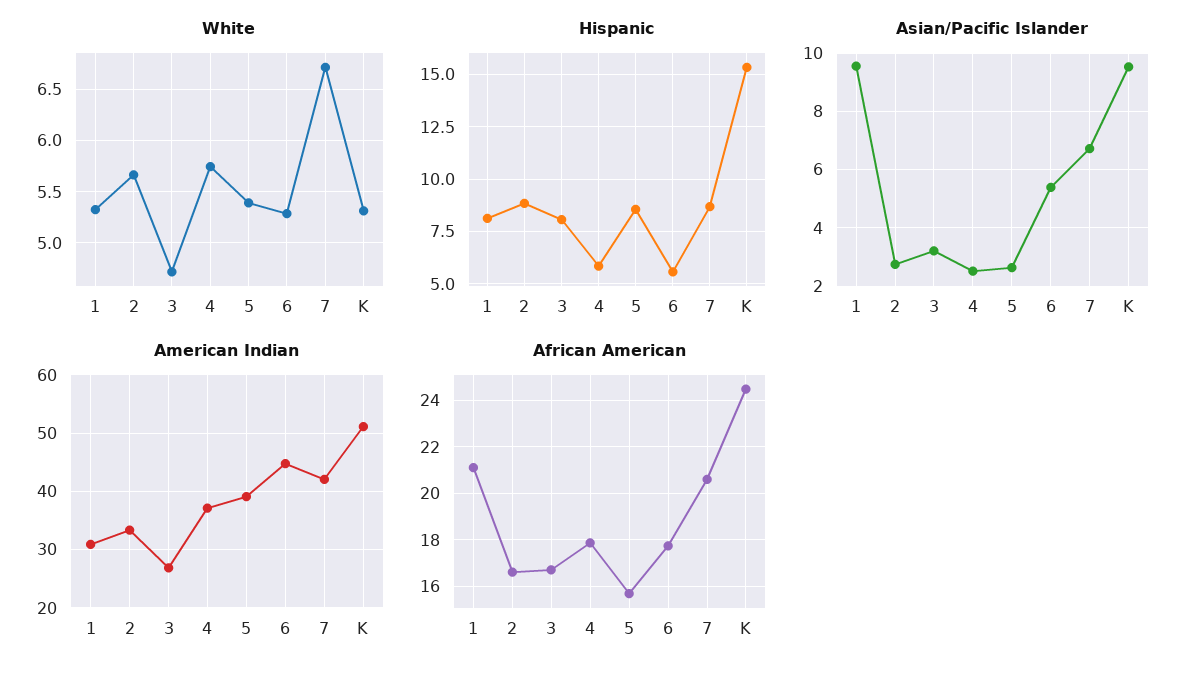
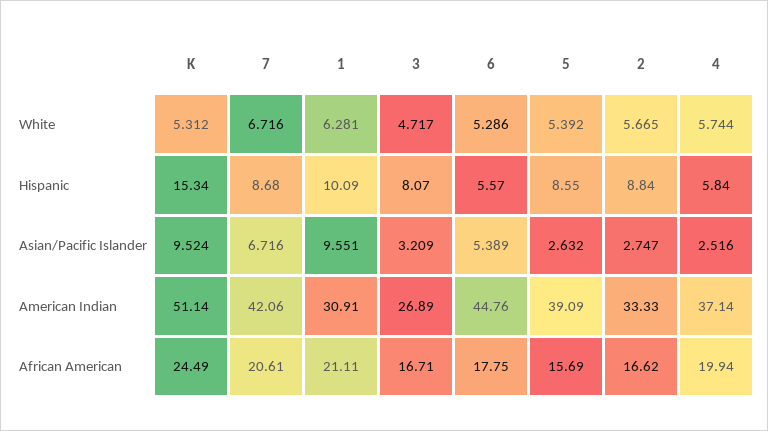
  {
    "White": {
-     "1": 5.3,
+     "1": 6.281,
      "2": 5.665,
      "3": 4.717,
      "4": 5.744,
      "5": 5.392,
      "6": 5.286,
      "7": 6.716,
      "K": 5.312
    },
    "Hispanic": {
-     "1": 8,
+     "1": 10.09,
      "2": 8.84,
      "3": 8.07,
      "4": 5.84,
      "5": 8.55,
      "6": 5.57,
      "7": 8.68,
      "K": 15.34
    },
    "Asian/Pacific Islander": {
      "1": 9.551,
      "2": 2.747,
      "3": 3.209,
      "4": 2.516,
      "5": 2.632,
      "6": 5.389,
      "7": 6.716,
      "K": 9.524
    },
    "American Indian": {
      "1": 30.91,
      "2": 33.33,
      "3": 26.89,
      "4": 37.14,
      "5": 39.09,
      "6": 44.76,
      "7": 42.06,
      "K": 51.14
    },
    "African American": {
      "1": 21.11,
      "2": 16.62,
      "3": 16.71,
-     "4": 18,
+     "4": 19.94,
      "5": 15.69,
      "6": 17.75,
      "7": 20.61,
      "K": 24.49
    }
  }

